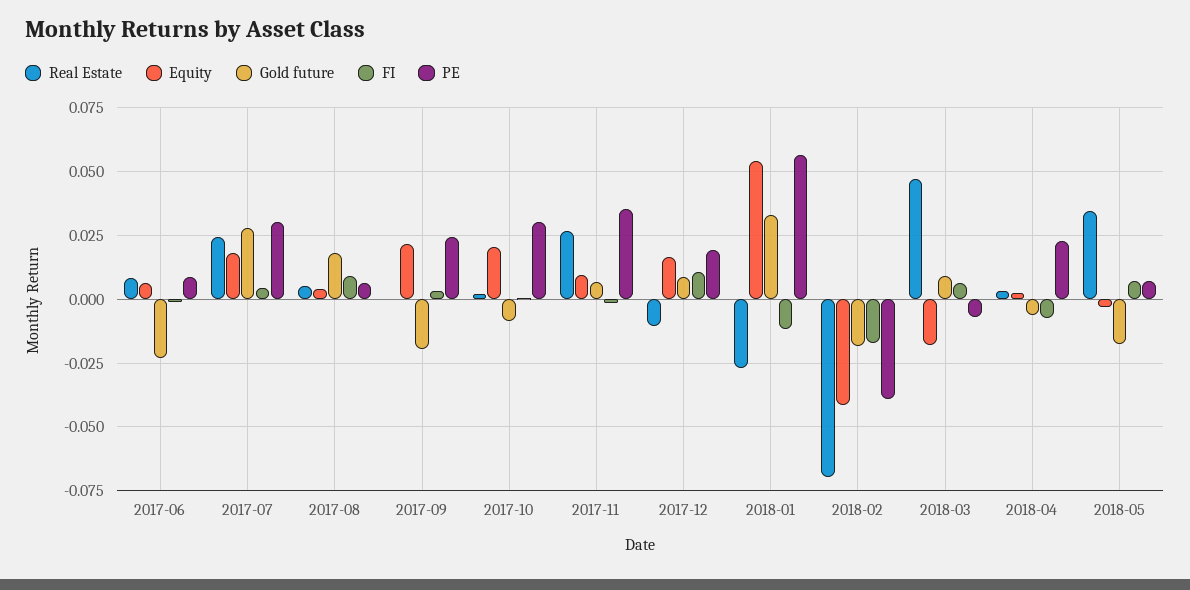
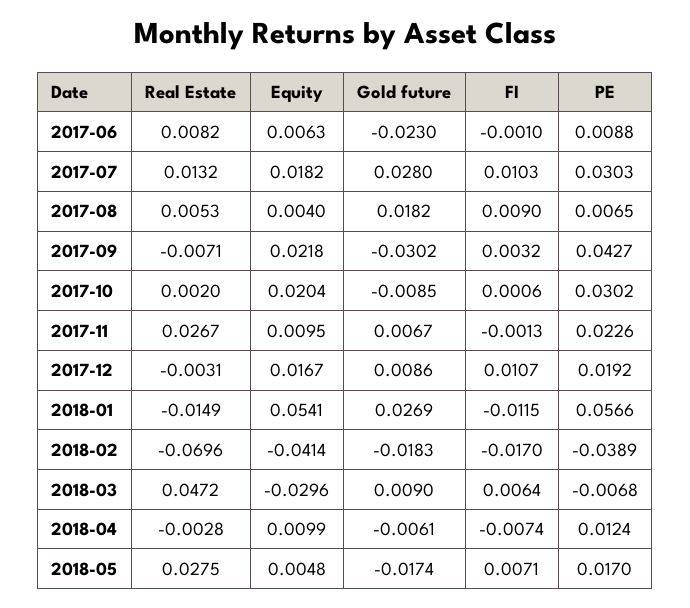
  {
    "Real Estate": {
      "2017-06": 0.0082,
-     "2017-07": 0.025,
+     "2017-07": 0.0132,
      "2017-08": 0.0053,
-     "2017-09": 0,
+     "2017-09": -0.0071,
      "2017-10": 0.002,
      "2017-11": 0.0267,
-     "2017-12": -0.01,
+     "2017-12": -0.0031,
-     "2018-01": -0.0275,
+     "2018-01": -0.0149,
      "2018-02": -0.0696,
      "2018-03": 0.0472,
-     "2018-04": 0.0025,
+     "2018-04": -0.0028,
-     "2018-05": 0.035
+     "2018-05": 0.0275
    },
    "Equity": {
      "2017-06": 0.0063,
      "2017-07": 0.0182,
      "2017-08": 0.004,
      "2017-09": 0.0218,
      "2017-10": 0.0204,
      "2017-11": 0.0095,
      "2017-12": 0.0167,
      "2018-01": 0.0541,
      "2018-02": -0.0414,
-     "2018-03": -0.0175,
+     "2018-03": -0.0296,
-     "2018-04": 0.0025,
+     "2018-04": 0.0099,
-     "2018-05": -0.0025
+     "2018-05": 0.0048
    },
    "Gold future": {
      "2017-06": -0.023,
      "2017-07": 0.028,
      "2017-08": 0.0182,
-     "2017-09": -0.02,
+     "2017-09": -0.0302,
      "2017-10": -0.0085,
      "2017-11": 0.0067,
      "2017-12": 0.0086,
-     "2018-01": 0.0325,
+     "2018-01": 0.0269,
      "2018-02": -0.0183,
      "2018-03": 0.009,
      "2018-04": -0.0061,
      "2018-05": -0.0174
    },
    "FI": {
      "2017-06": -0.001,
-     "2017-07": 0.005,
+     "2017-07": 0.0103,
      "2017-08": 0.009,
      "2017-09": 0.0032,
      "2017-10": 0.0006,
      "2017-11": -0.0013,
      "2017-12": 0.0107,
      "2018-01": -0.0115,
      "2018-02": -0.017,
      "2018-03": 0.0064,
      "2018-04": -0.0074,
      "2018-05": 0.0071
    },
    "PE": {
      "2017-06": 0.0088,
      "2017-07": 0.0303,
      "2017-08": 0.0065,
-     "2017-09": 0.025,
+     "2017-09": 0.0427,
      "2017-10": 0.0302,
-     "2017-11": 0.035,
+     "2017-11": 0.0226,
      "2017-12": 0.0192,
      "2018-01": 0.0566,
      "2018-02": -0.0389,
      "2018-03": -0.0068,
-     "2018-04": 0.0225,
+     "2018-04": 0.0124,
-     "2018-05": 0.0075
+     "2018-05": 0.017
    }
  }

